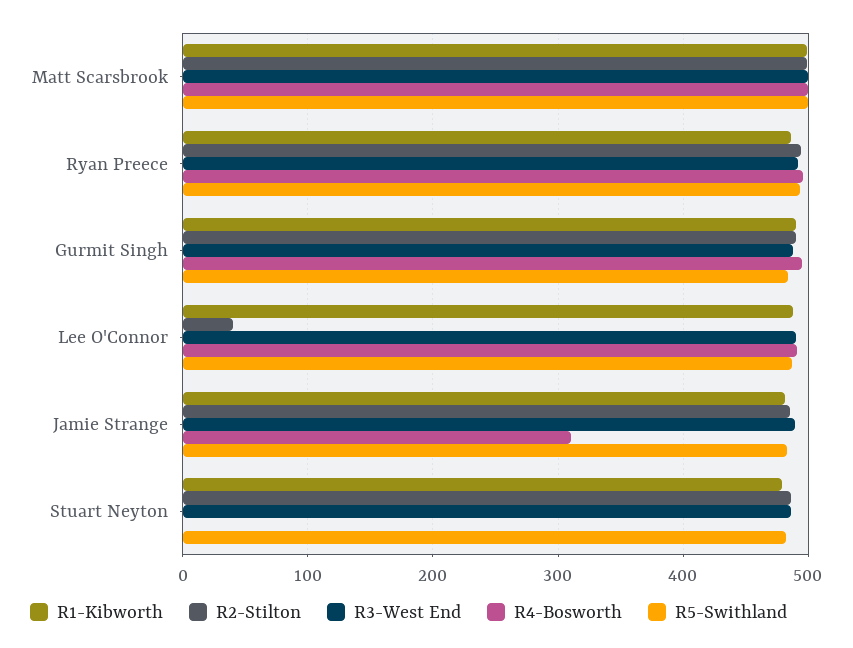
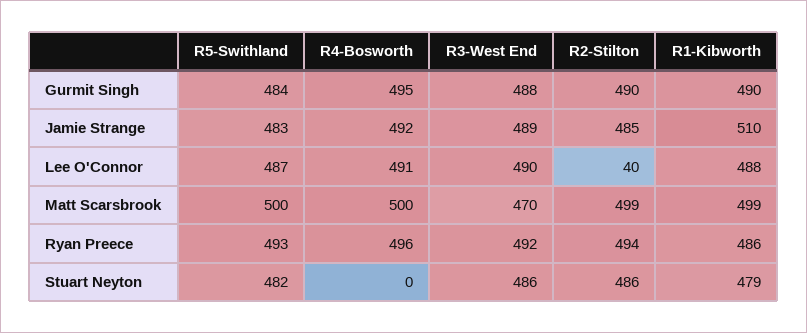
  {
    "R1-Kibworth": {
      "Matt Scarsbrook": 499,
      "Ryan Preece": 486,
      "Gurmit Singh": 490,
      "Lee O'Connor": 488,
-     "Jamie Strange": 480,
+     "Jamie Strange": 510,
      "Stuart Neyton": 479
    },
    "R2-Stilton": {
      "Matt Scarsbrook": 499,
      "Ryan Preece": 494,
      "Gurmit Singh": 490,
      "Lee O'Connor": 40,
      "Jamie Strange": 485,
      "Stuart Neyton": 486
    },
    "R3-West End": {
-     "Matt Scarsbrook": 500,
+     "Matt Scarsbrook": 470,
      "Ryan Preece": 492,
      "Gurmit Singh": 488,
      "Lee O'Connor": 490,
      "Jamie Strange": 489,
      "Stuart Neyton": 486
    },
    "R4-Bosworth": {
      "Matt Scarsbrook": 500,
      "Ryan Preece": 496,
      "Gurmit Singh": 495,
      "Lee O'Connor": 491,
-     "Jamie Strange": 310,
+     "Jamie Strange": 492,
      "Stuart Neyton": 0
    },
    "R5-Swithland": {
      "Matt Scarsbrook": 500,
      "Ryan Preece": 493,
      "Gurmit Singh": 484,
      "Lee O'Connor": 487,
      "Jamie Strange": 483,
      "Stuart Neyton": 482
    }
  }

